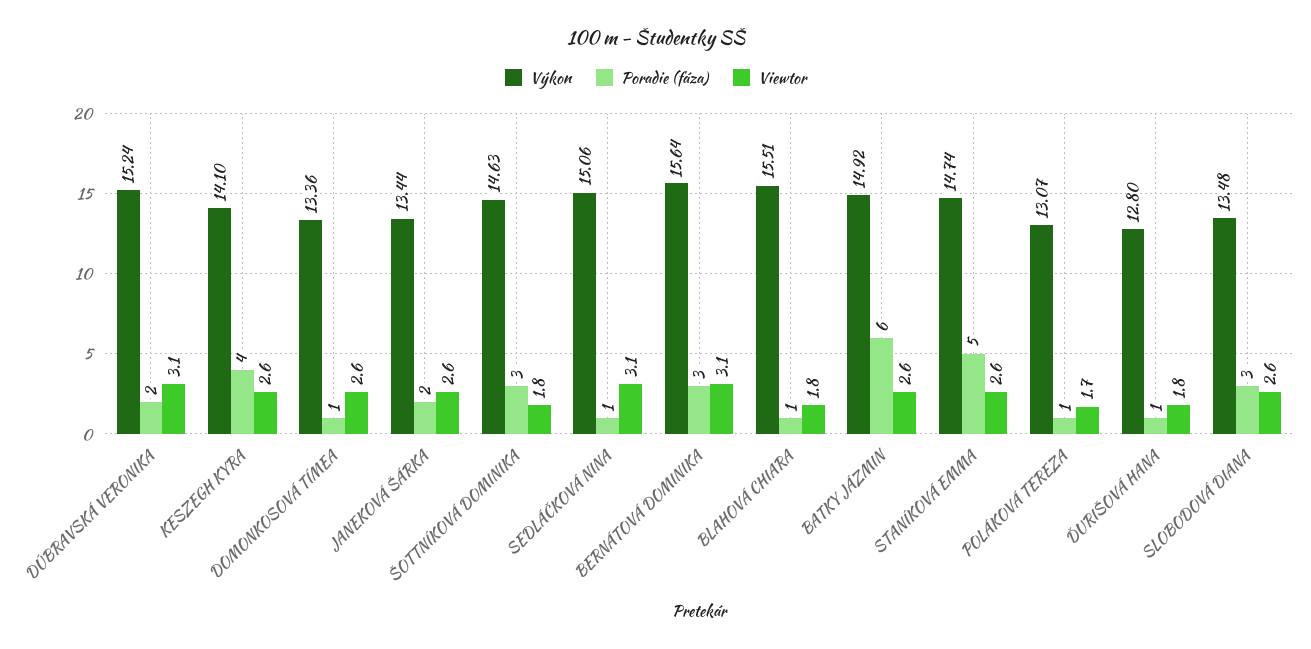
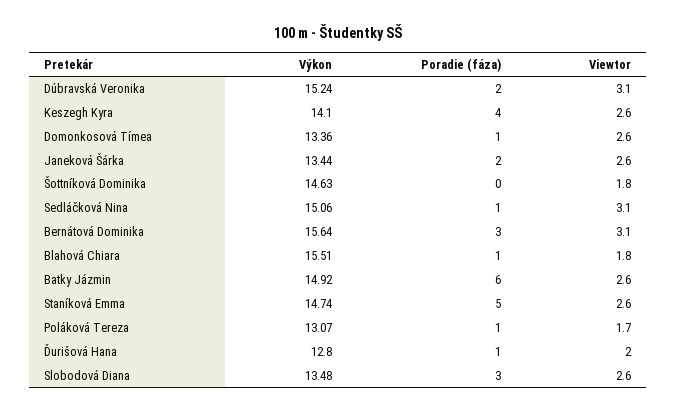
  {
    "Výkon": {
      "DÚBRAVSKÁ VERONIKA": 15.24,
      "KESZEGH KYRA": 14.1,
      "DOMONKOSOVÁ TÍMEA": 13.36,
      "JANEKOVÁ ŠÁRKA": 13.44,
      "ŠOTTNÍKOVÁ DOMINIKA": 14.63,
      "SEDLÁČKOVÁ NINA": 15.06,
      "BERNÁTOVÁ DOMINIKA": 15.64,
      "BLAHOVÁ CHIARA": 15.51,
      "BATKY JÁZMIN": 14.92,
      "STANÍKOVÁ EMMA": 14.74,
      "POLÁKOVÁ TEREZA": 13.07,
      "ĎURIŠOVÁ HANA": 12.8,
      "SLOBODOVÁ DIANA": 13.48
    },
    "Poradie (fáza)": {
      "DÚBRAVSKÁ VERONIKA": 2,
      "KESZEGH KYRA": 4,
      "DOMONKOSOVÁ TÍMEA": 1,
      "JANEKOVÁ ŠÁRKA": 2,
-     "ŠOTTNÍKOVÁ DOMINIKA": 3,
+     "ŠOTTNÍKOVÁ DOMINIKA": 0,
      "SEDLÁČKOVÁ NINA": 1,
      "BERNÁTOVÁ DOMINIKA": 3,
      "BLAHOVÁ CHIARA": 1,
      "BATKY JÁZMIN": 6,
      "STANÍKOVÁ EMMA": 5,
      "POLÁKOVÁ TEREZA": 1,
      "ĎURIŠOVÁ HANA": 1,
      "SLOBODOVÁ DIANA": 3
    },
    "Viewtor": {
      "DÚBRAVSKÁ VERONIKA": 3.1,
      "KESZEGH KYRA": 2.6,
      "DOMONKOSOVÁ TÍMEA": 2.6,
      "JANEKOVÁ ŠÁRKA": 2.6,
      "ŠOTTNÍKOVÁ DOMINIKA": 1.8,
      "SEDLÁČKOVÁ NINA": 3.1,
      "BERNÁTOVÁ DOMINIKA": 3.1,
      "BLAHOVÁ CHIARA": 1.8,
      "BATKY JÁZMIN": 2.6,
      "STANÍKOVÁ EMMA": 2.6,
      "POLÁKOVÁ TEREZA": 1.7,
-     "ĎURIŠOVÁ HANA": 1.8,
+     "ĎURIŠOVÁ HANA": 2,
      "SLOBODOVÁ DIANA": 2.6
    }
  }

